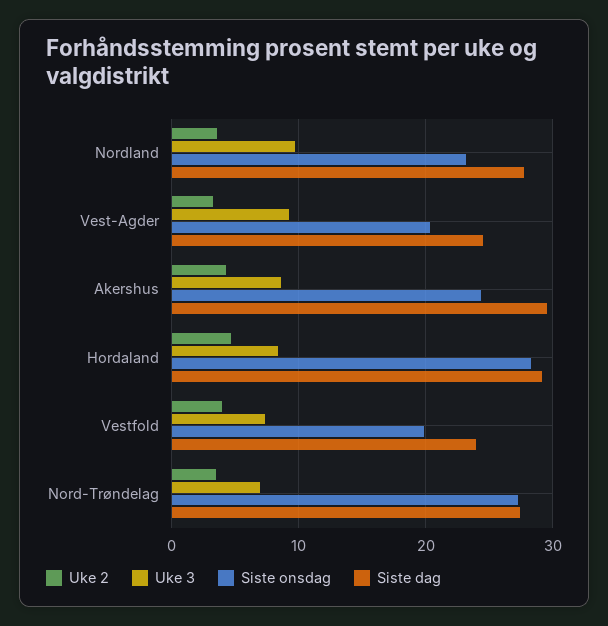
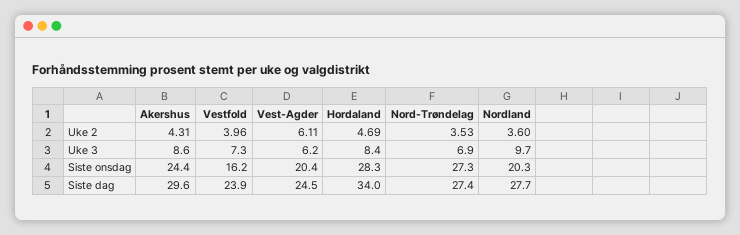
  {
    "Uke 2": {
      "Nordland": 3.6,
-     "Vest-Agder": 3,
+     "Vest-Agder": 6.11,
      "Akershus": 4.31,
      "Hordaland": 4.69,
      "Vestfold": 3.96,
      "Nord-Trøndelag": 3.53
    },
    "Uke 3": {
      "Nordland": 9.7,
-     "Vest-Agder": 9,
+     "Vest-Agder": 6.2,
      "Akershus": 8.6,
      "Hordaland": 8.4,
      "Vestfold": 7.3,
      "Nord-Trøndelag": 6.9
    },
    "Siste onsdag": {
-     "Nordland": 23,
+     "Nordland": 20.3,
      "Vest-Agder": 20.4,
      "Akershus": 24.4,
      "Hordaland": 28.3,
-     "Vestfold": 20,
+     "Vestfold": 16.2,
      "Nord-Trøndelag": 27.3
    },
    "Siste dag": {
      "Nordland": 27.7,
      "Vest-Agder": 24.5,
      "Akershus": 29.6,
-     "Hordaland": 29,
+     "Hordaland": 34,
      "Vestfold": 23.9,
      "Nord-Trøndelag": 27.4
    }
  }

